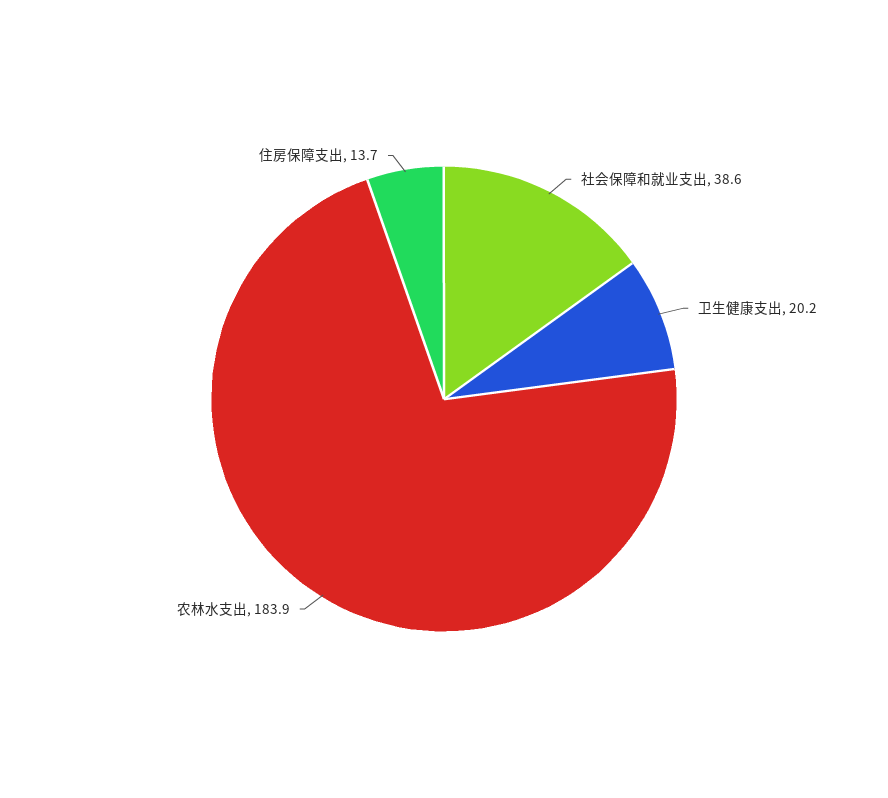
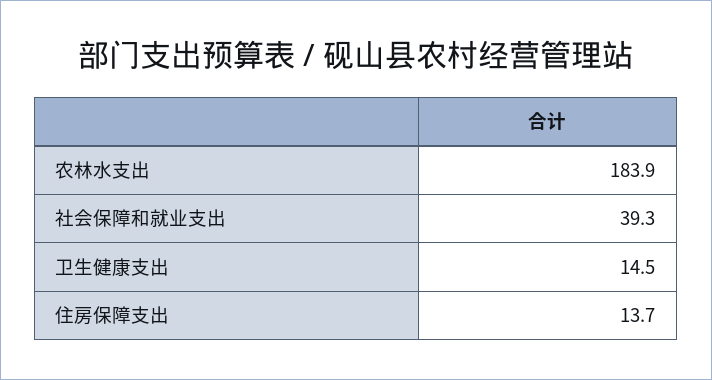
  {
-   "社会保障和就业支出": 38.6,
+   "社会保障和就业支出": 39.3,
-   "卫生健康支出": 20.2,
+   "卫生健康支出": 14.5,
    "农林水支出": 183.9,
    "住房保障支出": 13.7
  }

